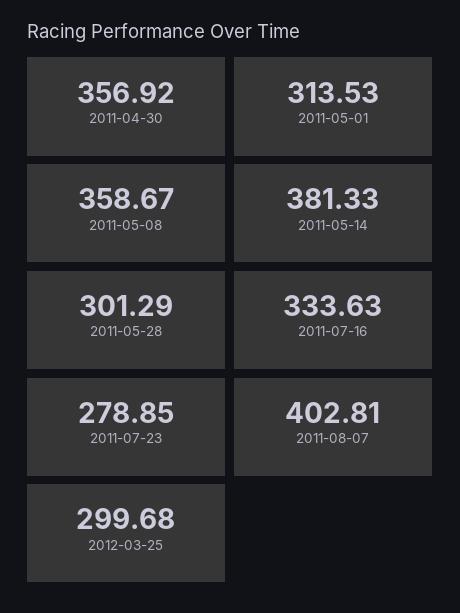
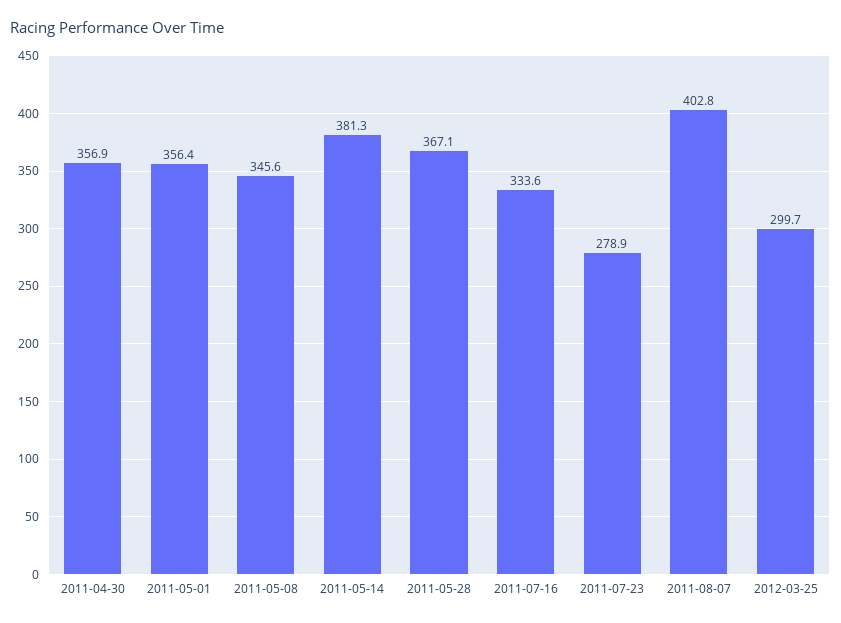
  {
    "2011-04-30": 356.92,
-   "2011-05-01": 313.53,
+   "2011-05-01": 356.4,
-   "2011-05-08": 358.67,
+   "2011-05-08": 345.6,
    "2011-05-14": 381.33,
-   "2011-05-28": 301.29,
+   "2011-05-28": 367.1,
    "2011-07-16": 333.63,
    "2011-07-23": 278.85,
    "2011-08-07": 402.81,
    "2012-03-25": 299.68
  }

